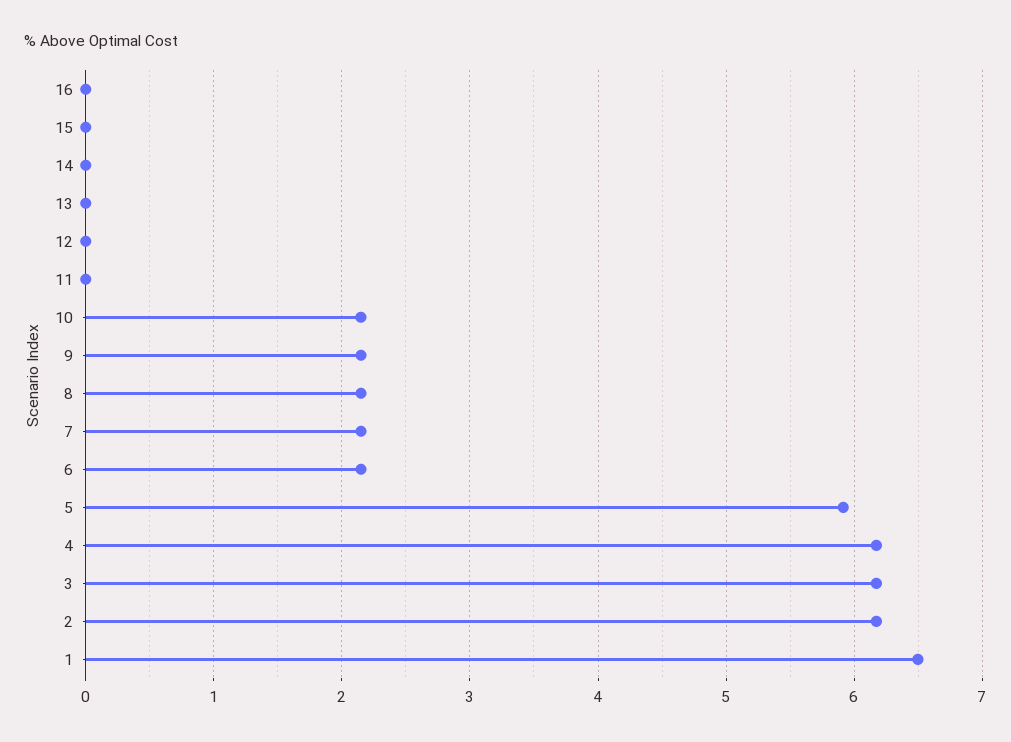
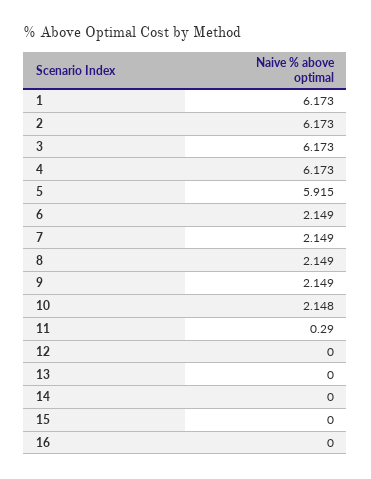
  {
    "16": 0,
    "15": 0,
    "14": 0,
    "13": 0,
    "12": 0,
-   "11": 0,
+   "11": 0.29,
    "10": 2.148,
    "9": 2.149,
    "8": 2.149,
    "7": 2.149,
    "6": 2.149,
    "5": 5.915,
    "4": 6.173,
    "3": 6.173,
    "2": 6.173,
-   "1": 6.5
+   "1": 6.173
  }

